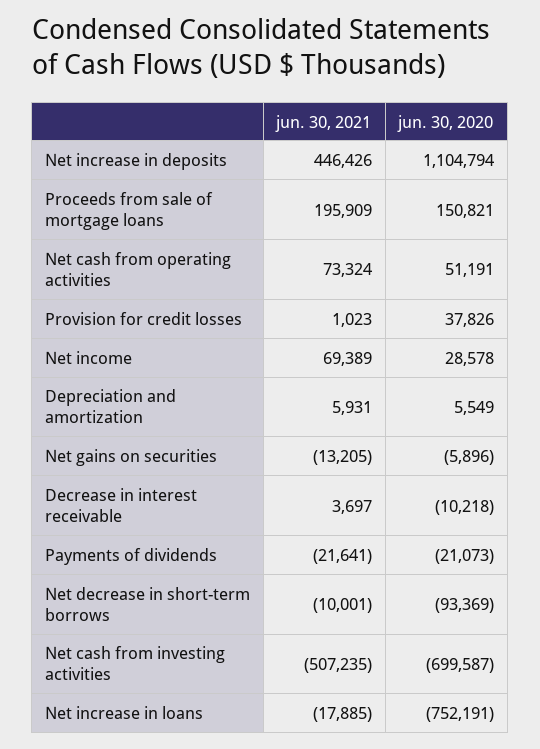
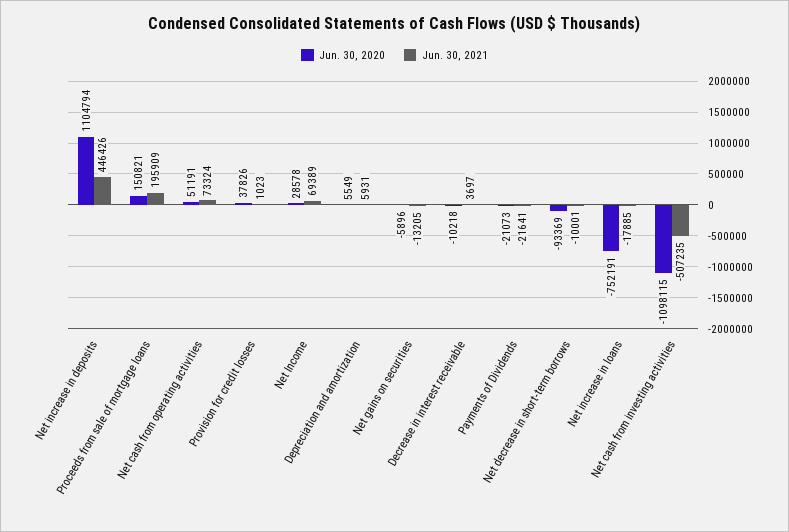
  {
    "jun. 30, 2021": {
      "Net increase in deposits": 446426,
      "Proceeds from sale of mortgage loans": 195909,
      "Net cash from operating activities": 73324,
      "Provision for credit losses": 1023,
      "Net income": 69389,
      "Depreciation and amortization": 5931,
      "Net gains on securities": -13205,
      "Decrease in interest receivable": 3697,
      "Payments of dividends": -21641,
      "Net decrease in short-term borrows": -10001,
      "Net cash from investing activities": -507235,
      "Net increase in loans": -17885
    },
    "jun. 30, 2020": {
      "Net increase in deposits": 1104794,
      "Proceeds from sale of mortgage loans": 150821,
      "Net cash from operating activities": 51191,
      "Provision for credit losses": 37826,
      "Net income": 28578,
      "Depreciation and amortization": 5549,
      "Net gains on securities": -5896,
      "Decrease in interest receivable": -10218,
      "Payments of dividends": -21073,
      "Net decrease in short-term borrows": -93369,
-     "Net cash from investing activities": -699587,
+     "Net cash from investing activities": -1098115,
      "Net increase in loans": -752191
    }
  }

